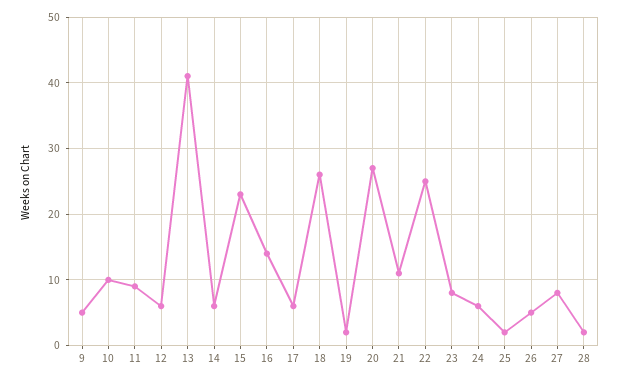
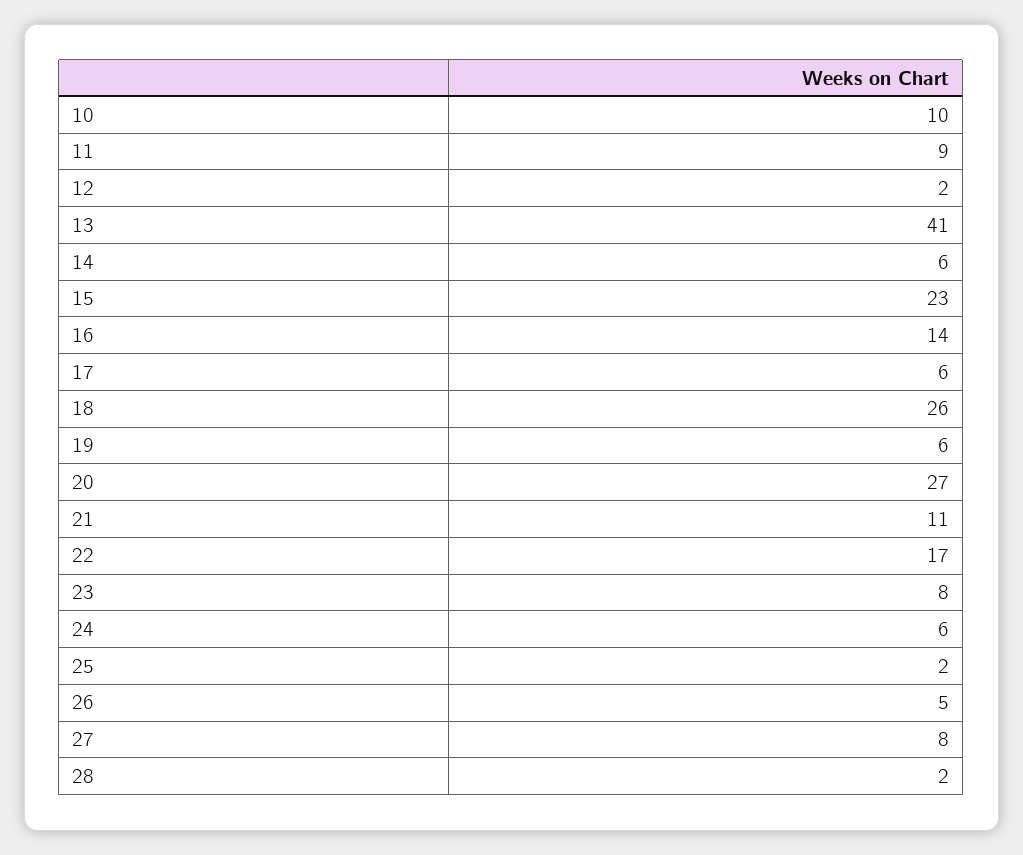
  {
-   "9": 5,
    "10": 10,
    "11": 9,
-   "12": 6,
+   "12": 2,
    "13": 41,
    "14": 6,
    "15": 23,
    "16": 14,
    "17": 6,
    "18": 26,
-   "19": 2,
+   "19": 6,
    "20": 27,
    "21": 11,
-   "22": 25,
+   "22": 17,
    "23": 8,
    "24": 6,
    "25": 2,
    "26": 5,
    "27": 8,
    "28": 2
  }

